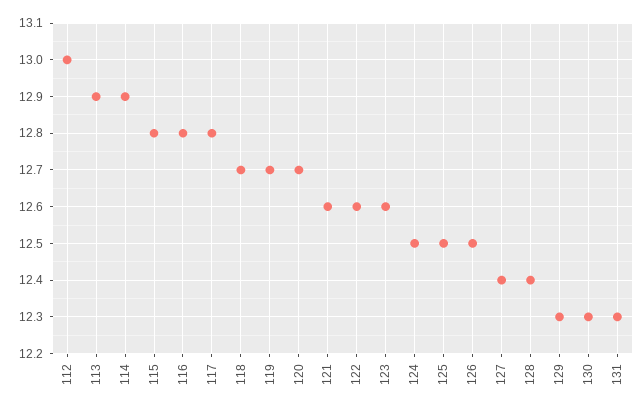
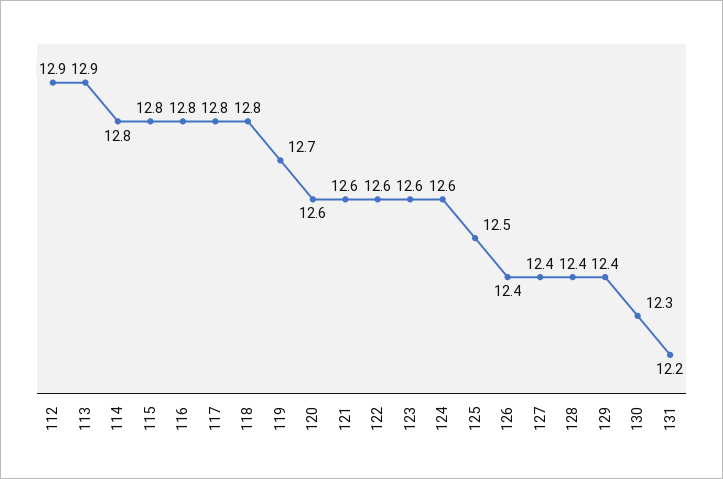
  {
-   "112": 13,
+   "112": 12.9,
    "113": 12.9,
-   "114": 12.9,
+   "114": 12.8,
    "115": 12.8,
    "116": 12.8,
    "117": 12.8,
-   "118": 12.7,
+   "118": 12.8,
    "119": 12.7,
-   "120": 12.7,
+   "120": 12.6,
    "121": 12.6,
    "122": 12.6,
    "123": 12.6,
-   "124": 12.5,
+   "124": 12.6,
    "125": 12.5,
-   "126": 12.5,
+   "126": 12.4,
    "127": 12.4,
    "128": 12.4,
-   "129": 12.3,
+   "129": 12.4,
    "130": 12.3,
-   "131": 12.3
+   "131": 12.2
  }

